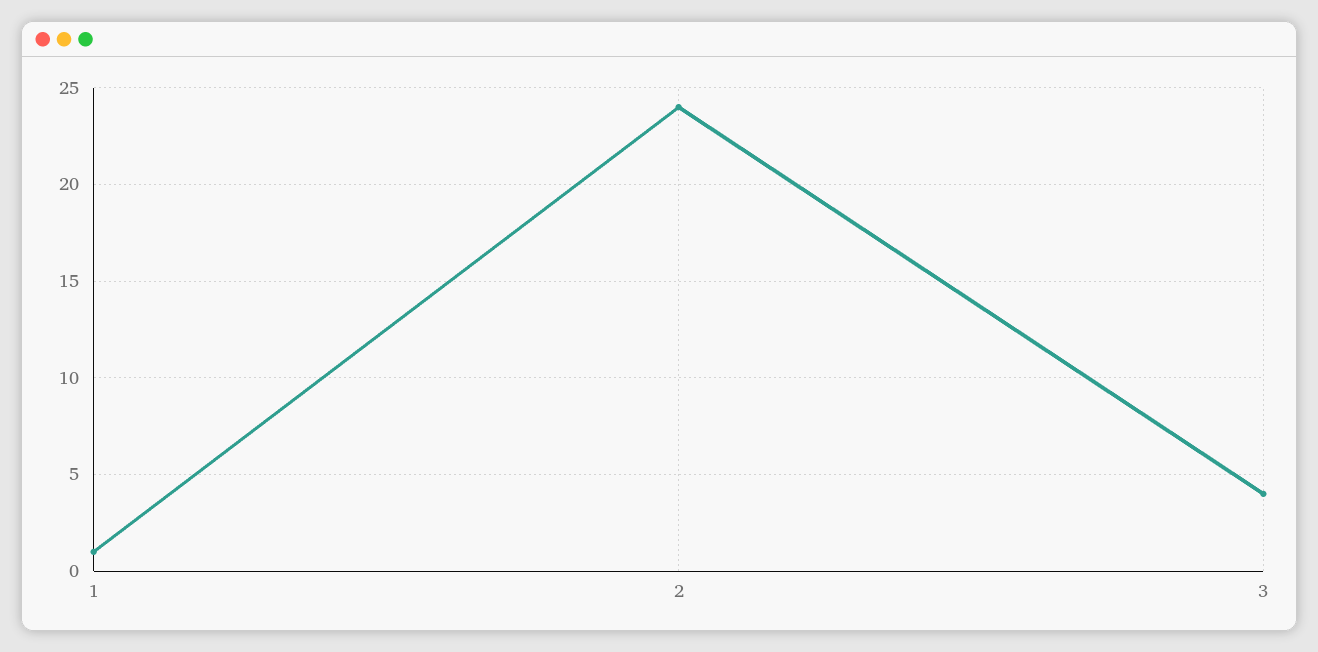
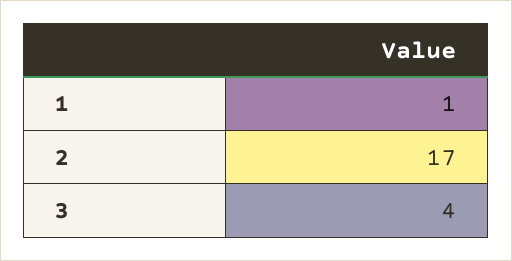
  {
    "1": 1,
-   "2": 24,
+   "2": 17,
    "3": 4
  }

